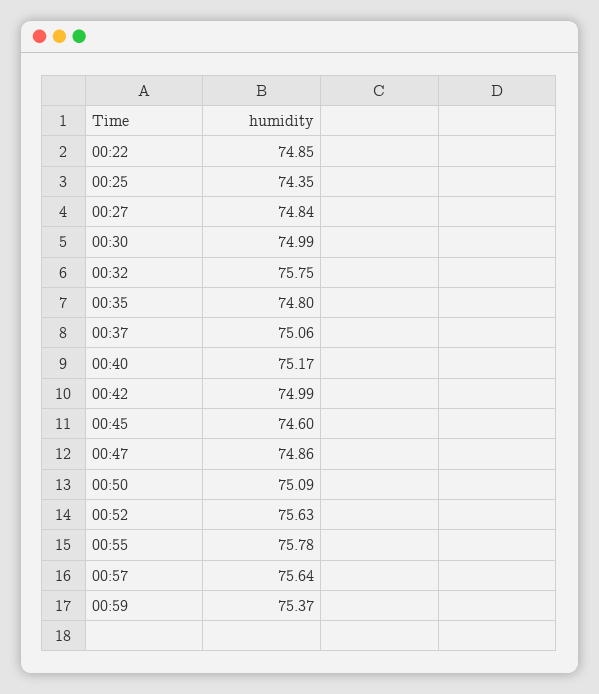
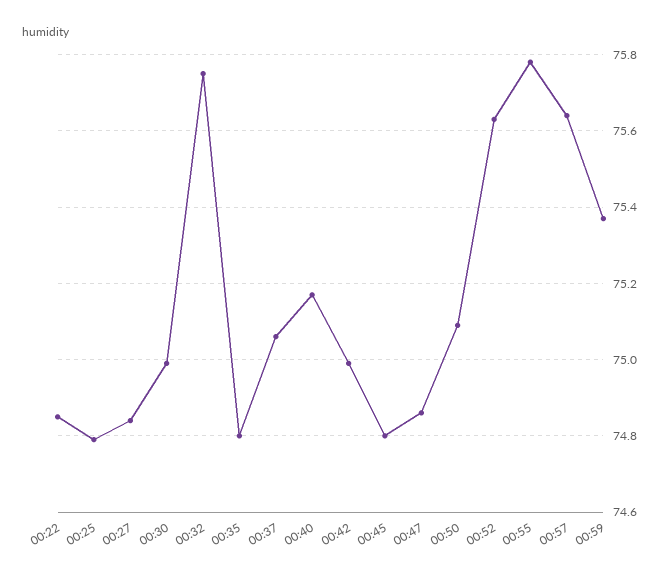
  {
    "00:22": 74.85,
-   "00:25": 74.35,
+   "00:25": 74.8,
    "00:27": 74.84,
    "00:30": 74.99,
    "00:32": 75.75,
    "00:35": 74.8,
    "00:37": 75.06,
    "00:40": 75.17,
    "00:42": 74.99,
-   "00:45": 74.6,
+   "00:45": 74.8,
    "00:47": 74.86,
    "00:50": 75.09,
    "00:52": 75.63,
    "00:55": 75.78,
    "00:57": 75.64,
    "00:59": 75.37
  }

